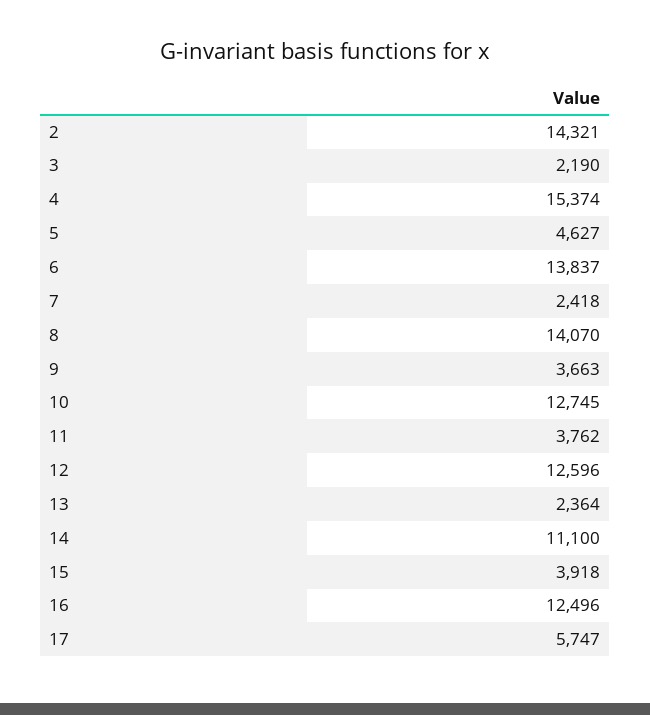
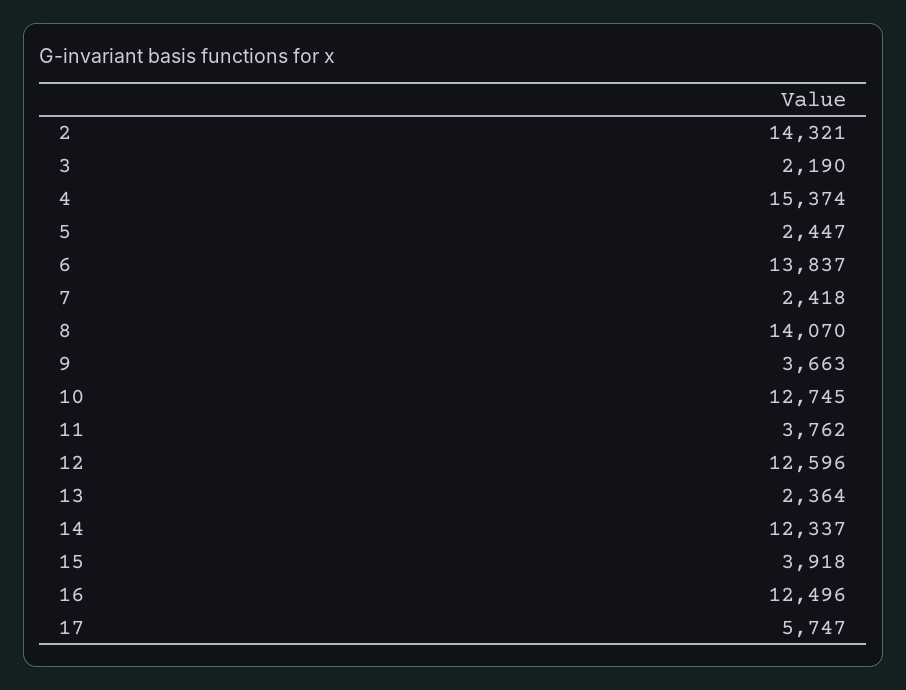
  {
    "2": 14321,
    "3": 2190,
    "4": 15374,
-   "5": 4627,
+   "5": 2447,
    "6": 13837,
    "7": 2418,
    "8": 14070,
    "9": 3663,
    "10": 12745,
    "11": 3762,
    "12": 12596,
    "13": 2364,
-   "14": 11100,
+   "14": 12337,
    "15": 3918,
    "16": 12496,
    "17": 5747
  }

